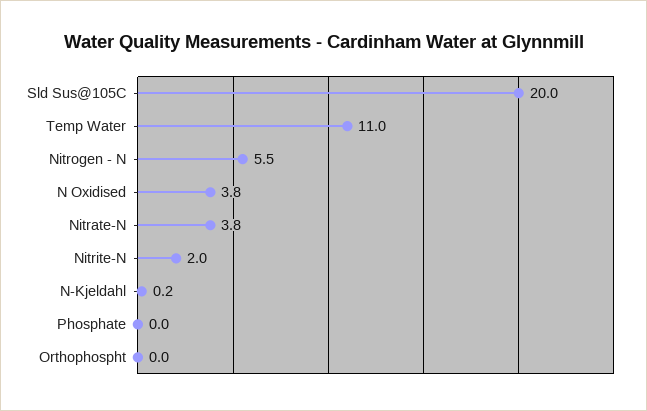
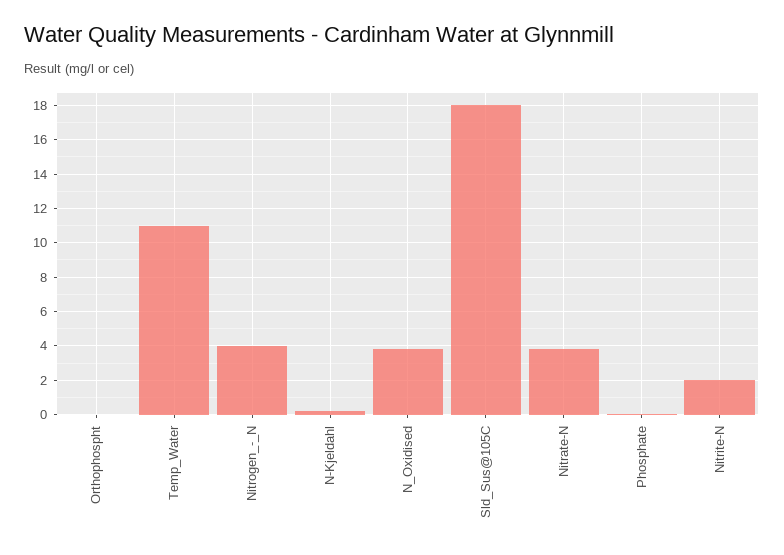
  {
-   "Sld Sus@105C": 20,
+   "Sld Sus@105C": 18,
    "Temp Water": 11,
-   "Nitrogen - N": 5.5,
+   "Nitrogen - N": 4,
    "N Oxidised": 3.8,
    "Nitrate-N": 3.8,
    "Nitrite-N": 2,
    "N-Kjeldahl": 0.2,
    "Phosphate": 0,
    "Orthophospht": 0
  }

